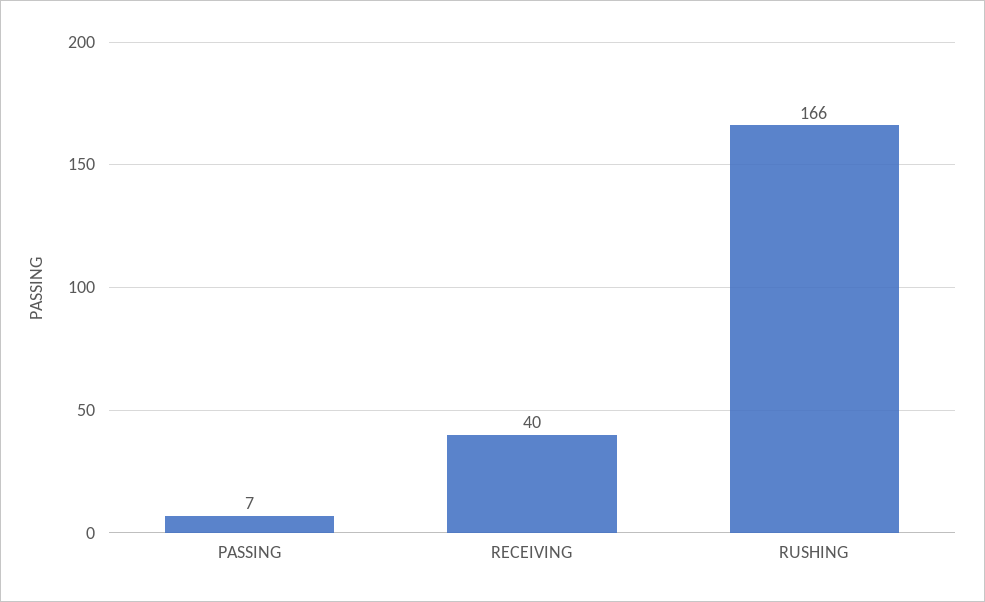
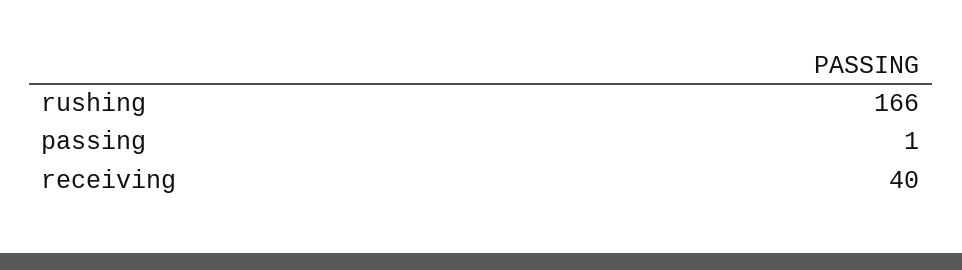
  {
-   "PASSING": 7,
+   "PASSING": 1,
    "RECEIVING": 40,
    "RUSHING": 166
  }

